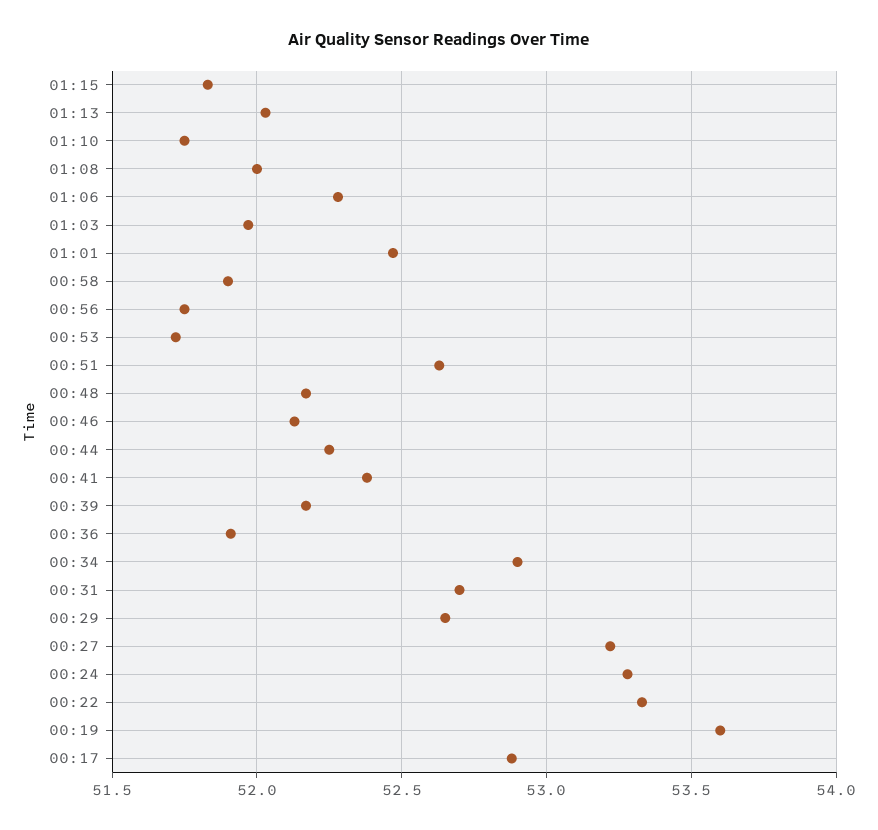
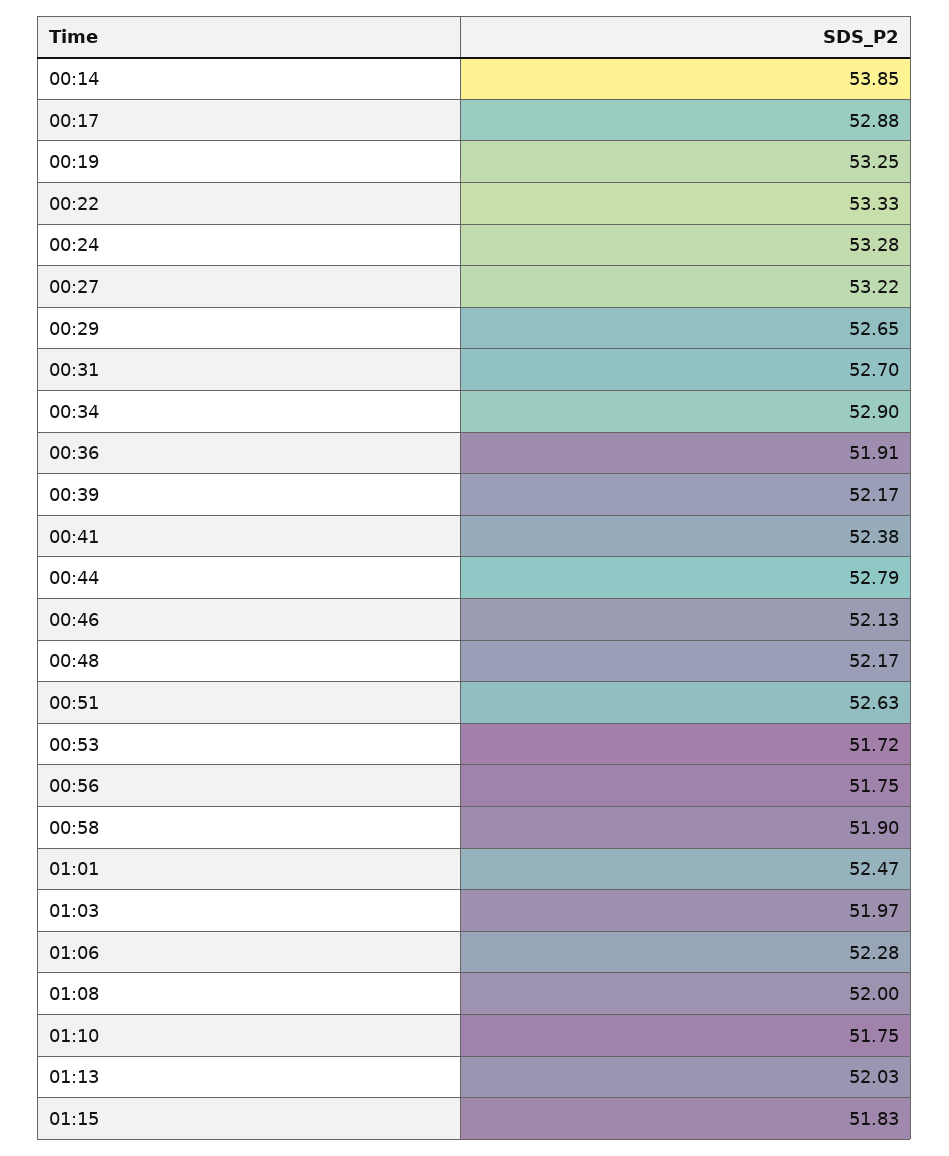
  {
    "01:15": 51.83,
    "01:13": 52.03,
    "01:10": 51.75,
    "01:08": 52,
    "01:06": 52.28,
    "01:03": 51.97,
    "01:01": 52.47,
    "00:58": 51.9,
    "00:56": 51.75,
    "00:53": 51.72,
    "00:51": 52.63,
    "00:48": 52.17,
    "00:46": 52.13,
-   "00:44": 52.25,
+   "00:44": 52.79,
    "00:41": 52.38,
    "00:39": 52.17,
    "00:36": 51.91,
    "00:34": 52.9,
    "00:31": 52.7,
    "00:29": 52.65,
    "00:27": 53.22,
    "00:24": 53.28,
    "00:22": 53.33,
-   "00:19": 53.6,
+   "00:19": 53.25,
-   "00:17": 52.88
+   "00:17": 52.88,
+   "00:14": 53.85
  }

